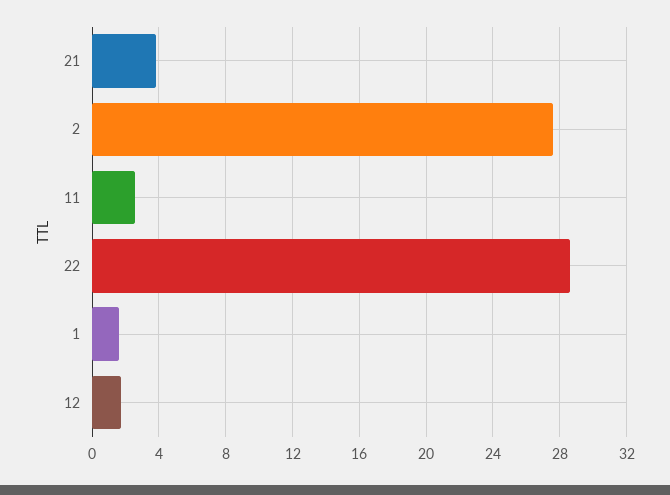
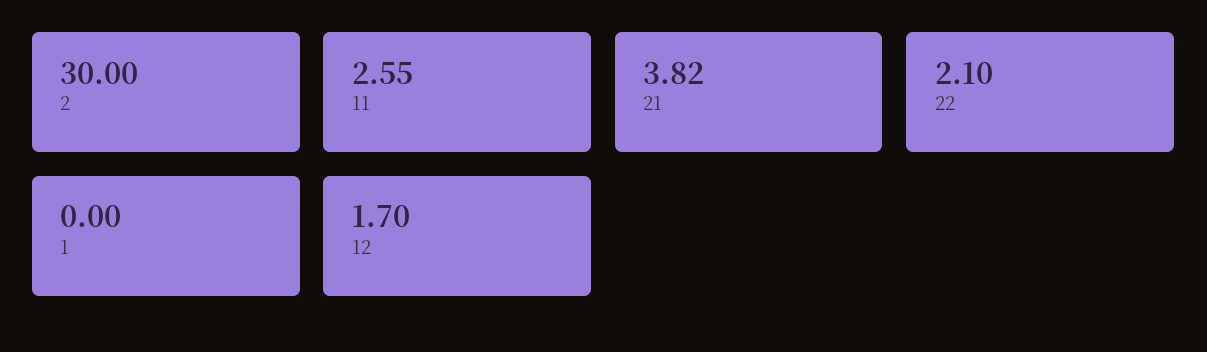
  {
    "21": 3.82,
-   "2": 27.5,
+   "2": 30,
    "11": 2.55,
-   "22": 28.5,
+   "22": 2.1,
-   "1": 1.5,
+   "1": 0,
    "12": 1.7
  }

